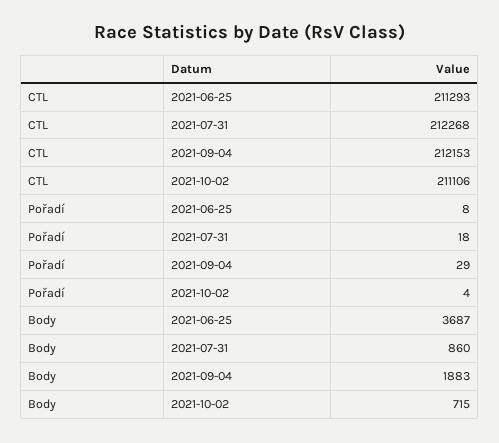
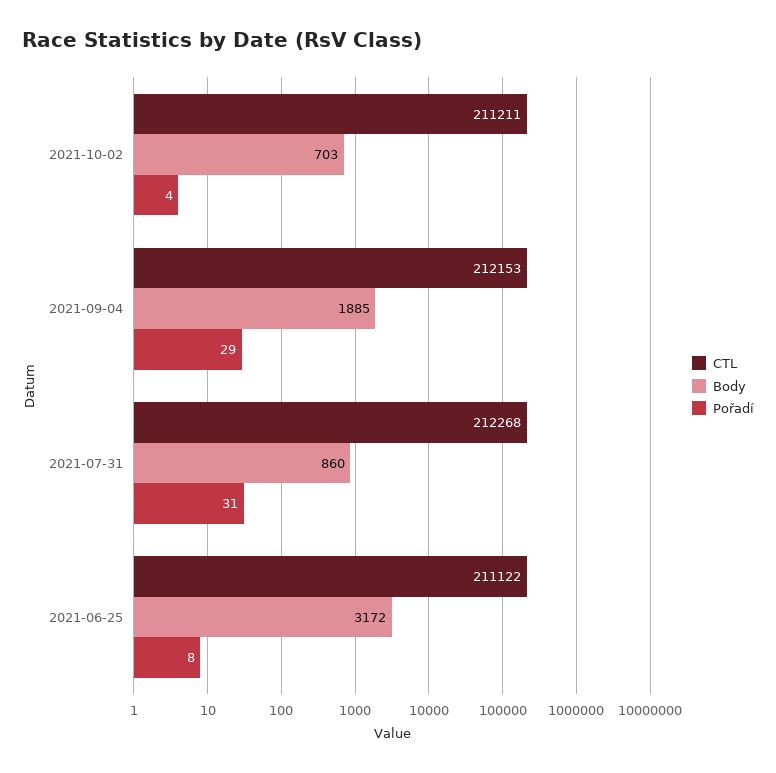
  {
    "CTL": {
-     "2021-06-25": 211293,
+     "2021-06-25": 211122,
      "2021-07-31": 212268,
      "2021-09-04": 212153,
-     "2021-10-02": 211106
+     "2021-10-02": 211211
    },
    "Pořadí": {
      "2021-06-25": 8,
-     "2021-07-31": 18,
+     "2021-07-31": 31,
      "2021-09-04": 29,
      "2021-10-02": 4
    },
    "Body": {
-     "2021-06-25": 3687,
+     "2021-06-25": 3172,
      "2021-07-31": 860,
-     "2021-09-04": 1883,
+     "2021-09-04": 1885,
-     "2021-10-02": 715
+     "2021-10-02": 703
    }
  }

